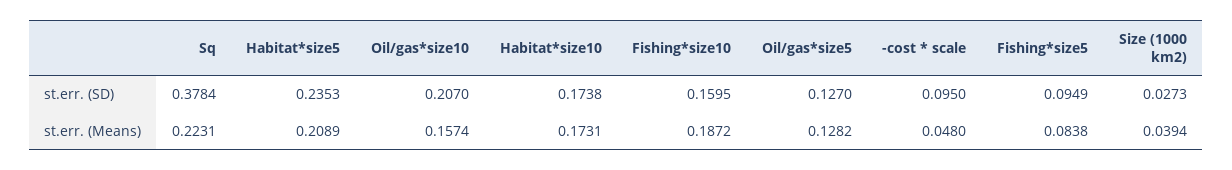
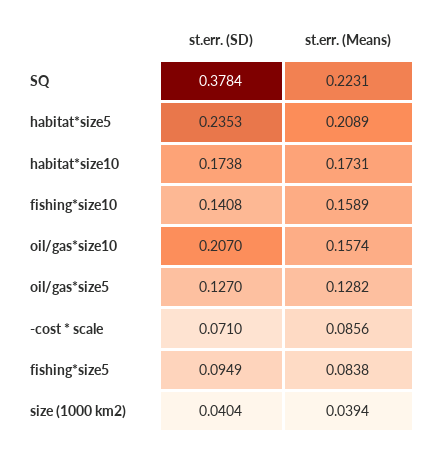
  {
    "Sq": {
      "st.err. (SD)": 0.3784,
      "st.err. (Means)": 0.2231
    },
    "Habitat*size5": {
      "st.err. (SD)": 0.2353,
      "st.err. (Means)": 0.2089
    },
    "Oil/gas*size10": {
      "st.err. (SD)": 0.207,
      "st.err. (Means)": 0.1574
    },
    "Habitat*size10": {
      "st.err. (SD)": 0.1738,
      "st.err. (Means)": 0.1731
    },
    "Fishing*size10": {
-     "st.err. (SD)": 0.1595,
+     "st.err. (SD)": 0.1408,
-     "st.err. (Means)": 0.1872
+     "st.err. (Means)": 0.1589
    },
    "Oil/gas*size5": {
      "st.err. (SD)": 0.127,
      "st.err. (Means)": 0.1282
    },
    "-cost * scale": {
-     "st.err. (SD)": 0.095,
+     "st.err. (SD)": 0.071,
-     "st.err. (Means)": 0.048
+     "st.err. (Means)": 0.0856
    },
    "Fishing*size5": {
      "st.err. (SD)": 0.0949,
      "st.err. (Means)": 0.0838
    },
    "Size (1000 km2)": {
-     "st.err. (SD)": 0.0273,
+     "st.err. (SD)": 0.0404,
      "st.err. (Means)": 0.0394
    }
  }

